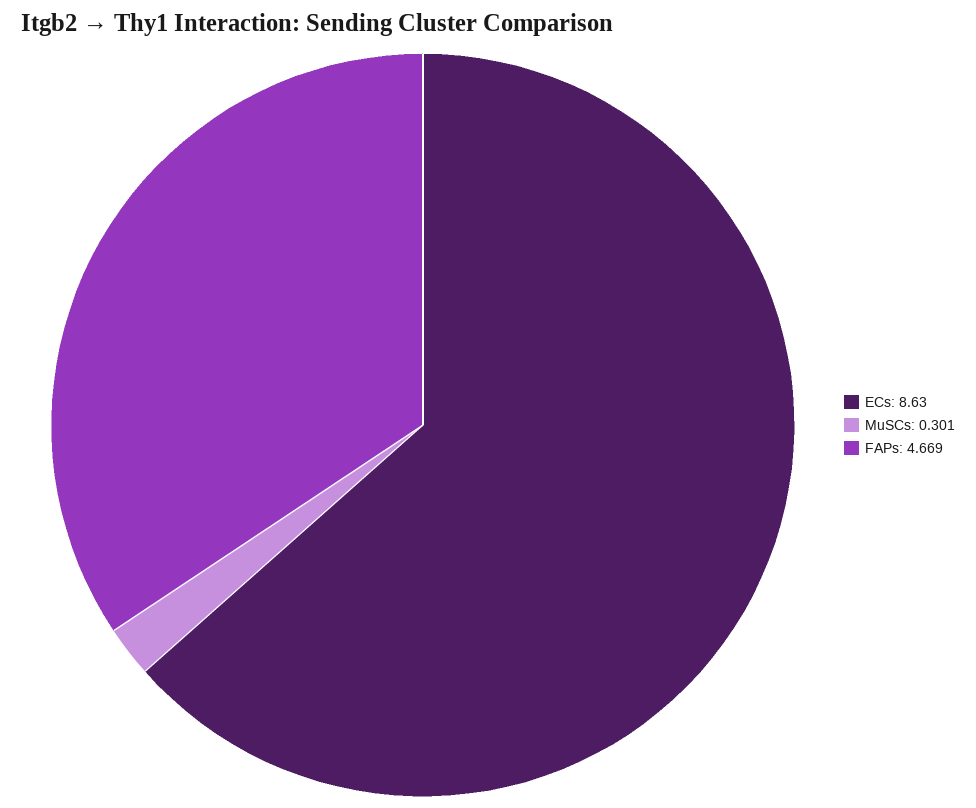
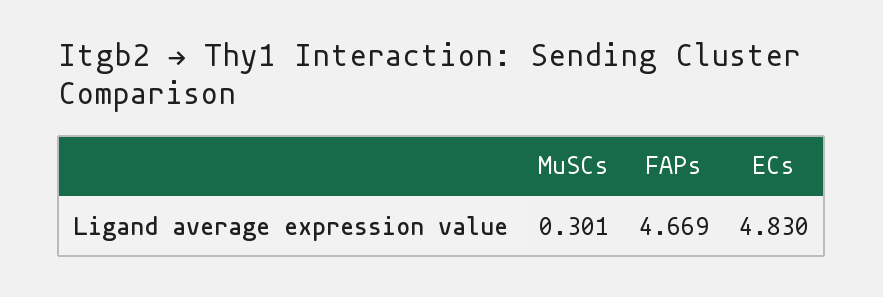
  {
-   "ECs": 8.63,
+   "ECs": 4.83,
    "MuSCs": 0.301,
    "FAPs": 4.669
  }

